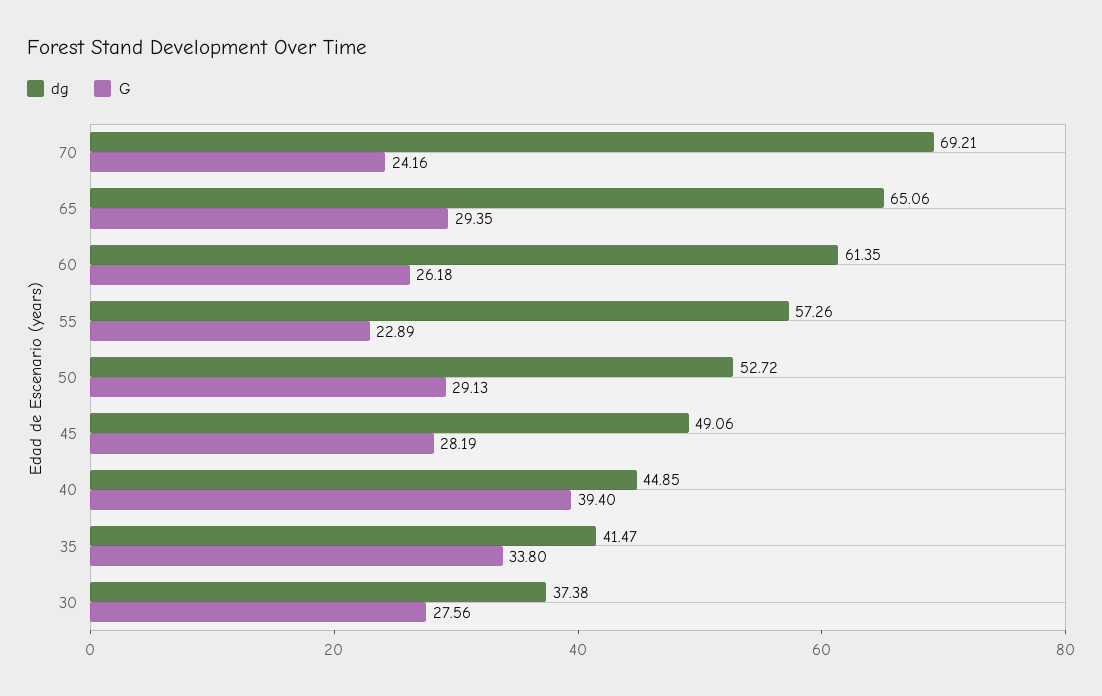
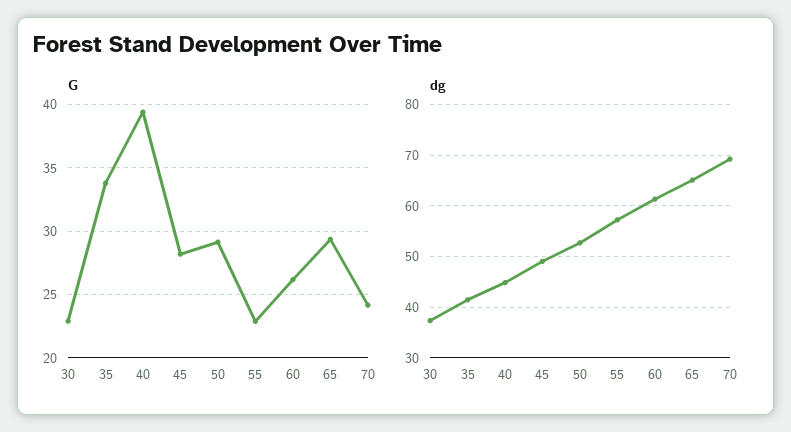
  {
    "dg": {
      "70": 69.21,
      "65": 65.06,
      "60": 61.35,
      "55": 57.26,
      "50": 52.72,
      "45": 49.06,
      "40": 44.85,
      "35": 41.47,
      "30": 37.38
    },
    "G": {
      "70": 24.16,
      "65": 29.35,
      "60": 26.18,
      "55": 22.89,
      "50": 29.13,
      "45": 28.19,
      "40": 39.4,
      "35": 33.8,
-     "30": 27.56
+     "30": 23
    }
  }

